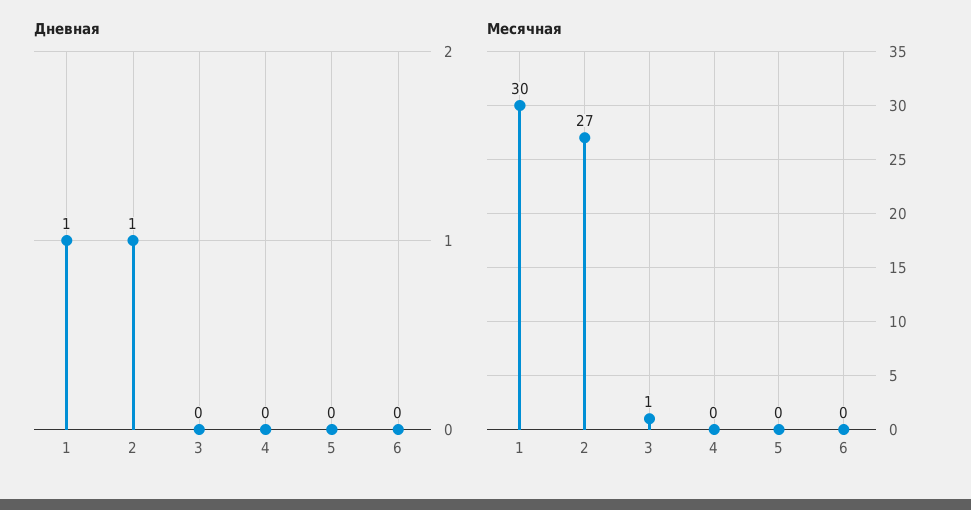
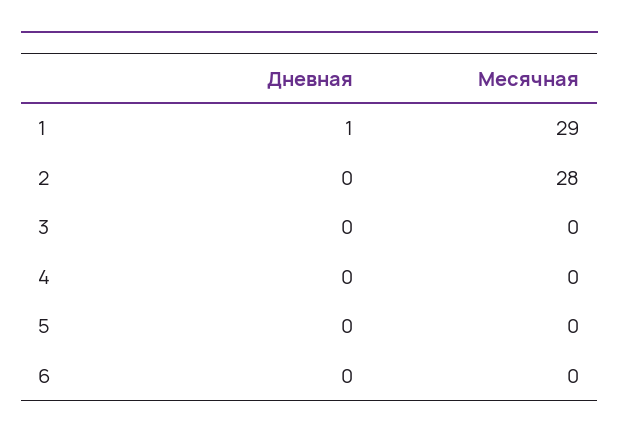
  {
    "Дневная": {
      "1": 1,
-     "2": 1,
+     "2": 0,
      "3": 0,
      "4": 0,
      "5": 0,
      "6": 0
    },
    "Месячная": {
-     "1": 30,
+     "1": 29,
-     "2": 27,
+     "2": 28,
-     "3": 1,
+     "3": 0,
      "4": 0,
      "5": 0,
      "6": 0
    }
  }

